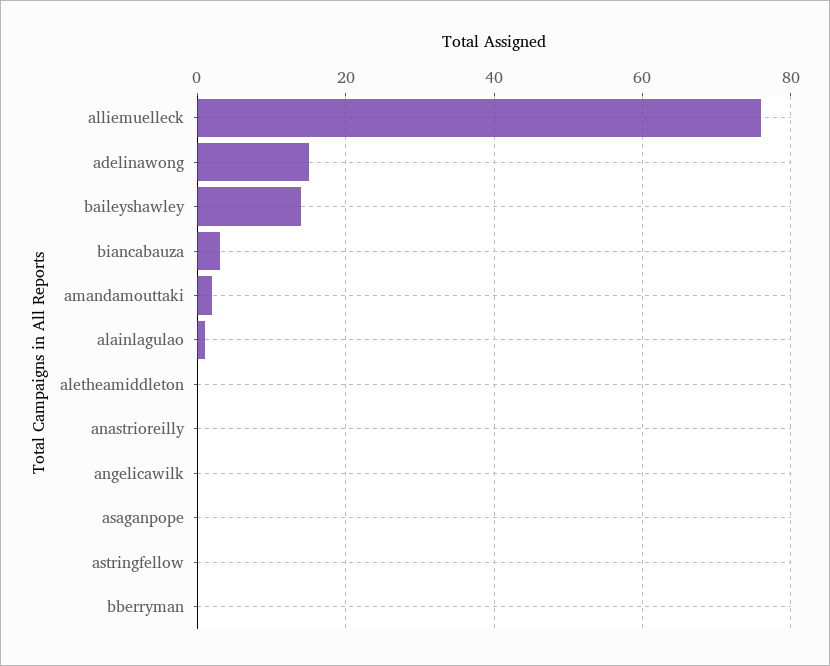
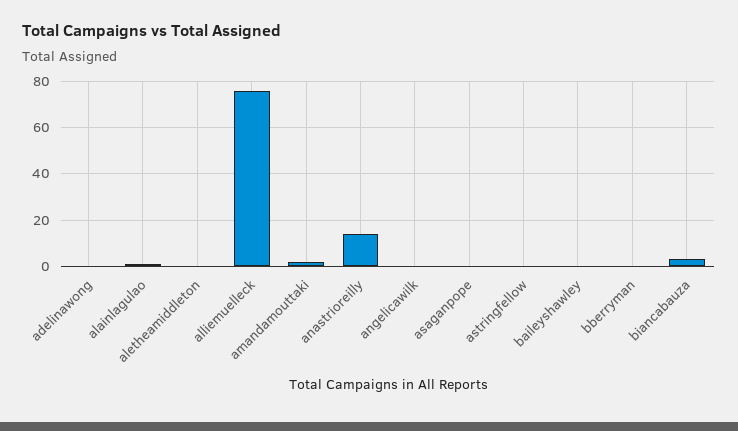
  {
    "alliemuelleck": 75,
-   "adelinawong": 15,
+   "adelinawong": 0,
-   "baileyshawley": 15,
+   "baileyshawley": 0,
    "biancabauza": 5,
    "amandamouttaki": 0,
    "alainlagulao": 0,
    "aletheamiddleton": 0,
-   "anastrioreilly": 0,
+   "anastrioreilly": 15,
    "angelicawilk": 0,
    "asaganpope": 0,
    "astringfellow": 0,
    "bberryman": 0
  }

